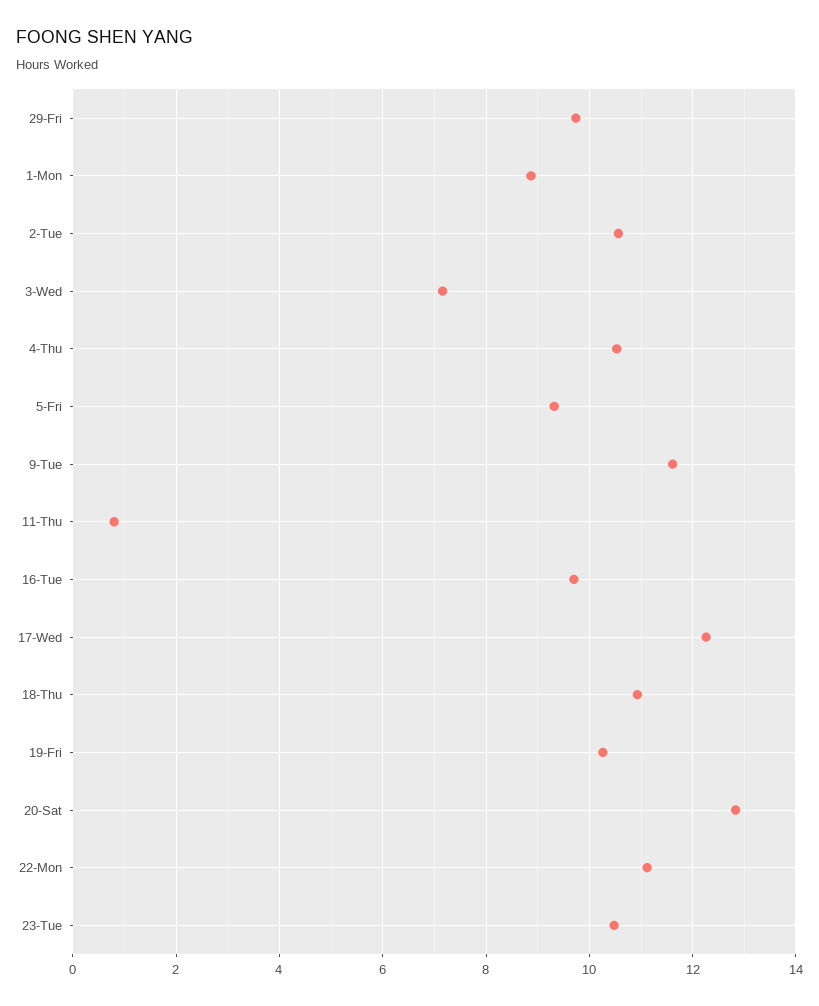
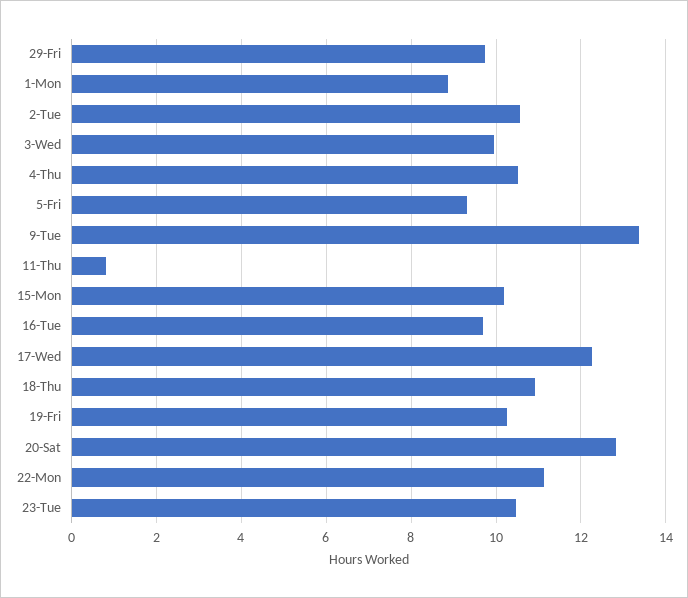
  {
    "29-Fri": 9.8,
    "1-Mon": 8.8,
    "2-Tue": 10.6,
-   "3-Wed": 7.2,
+   "3-Wed": 10,
    "4-Thu": 10.6,
    "5-Fri": 9.4,
-   "9-Tue": 11.6,
+   "9-Tue": 13.4,
    "11-Thu": 0.8,
    "16-Tue": 9.8,
    "17-Wed": 12.2,
    "18-Thu": 11,
    "19-Fri": 10.2,
    "20-Sat": 12.8,
    "22-Mon": 11.2,
-   "23-Tue": 10.4
+   "23-Tue": 10.4,
+   "15-Mon": 10.2
  }

